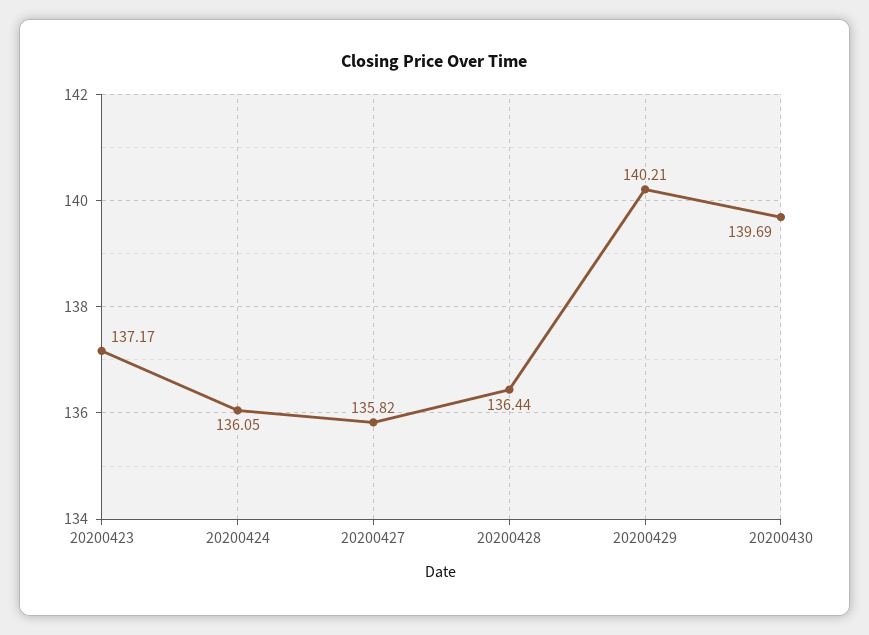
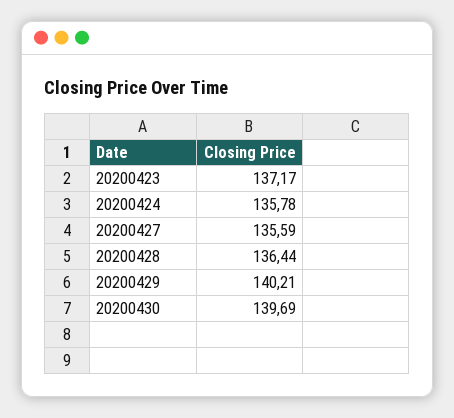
  {
    "20200423": 137.17,
-   "20200424": 136.05,
+   "20200424": 135.78,
-   "20200427": 135.82,
+   "20200427": 135.59,
    "20200428": 136.44,
    "20200429": 140.21,
    "20200430": 139.69
  }

